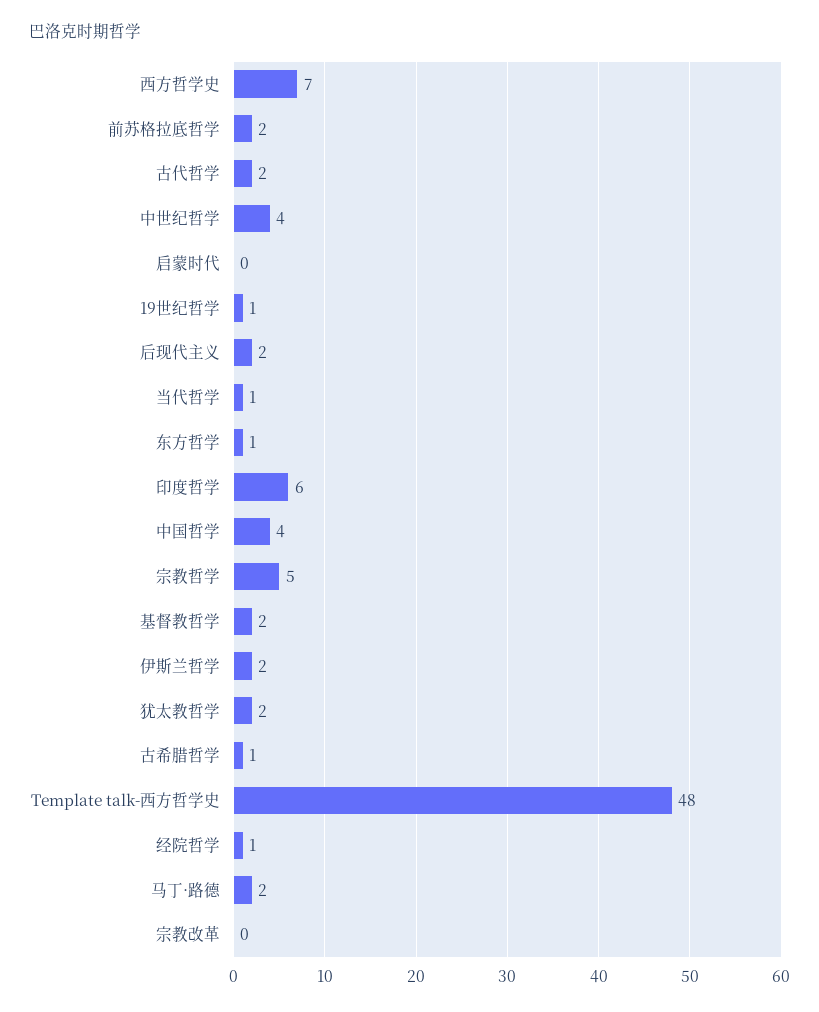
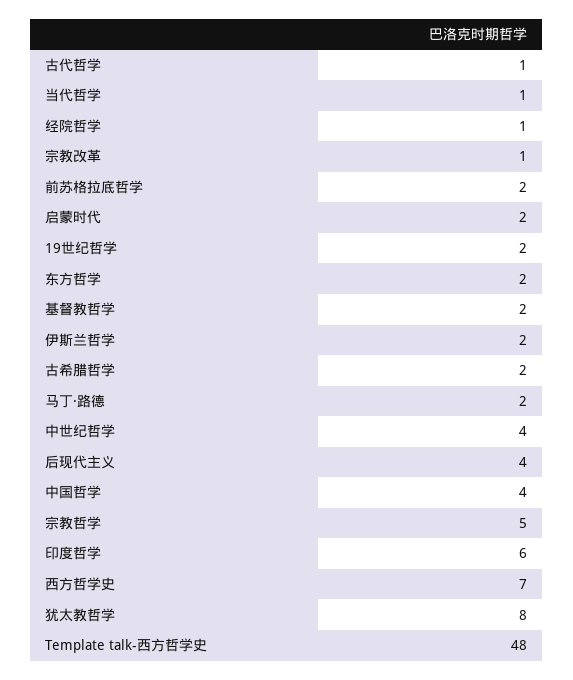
  {
    "西方哲学史": 7,
    "前苏格拉底哲学": 2,
-   "古代哲学": 2,
+   "古代哲学": 1,
    "中世纪哲学": 4,
-   "启蒙时代": 0,
+   "启蒙时代": 2,
-   "19世纪哲学": 1,
+   "19世纪哲学": 2,
-   "后现代主义": 2,
+   "后现代主义": 4,
    "当代哲学": 1,
-   "东方哲学": 1,
+   "东方哲学": 2,
    "印度哲学": 6,
    "中国哲学": 4,
    "宗教哲学": 5,
    "基督教哲学": 2,
    "伊斯兰哲学": 2,
-   "犹太教哲学": 2,
+   "犹太教哲学": 8,
-   "古希腊哲学": 1,
+   "古希腊哲学": 2,
    "Template talk-西方哲学史": 48,
    "经院哲学": 1,
    "马丁·路德": 2,
-   "宗教改革": 0
+   "宗教改革": 1
  }

